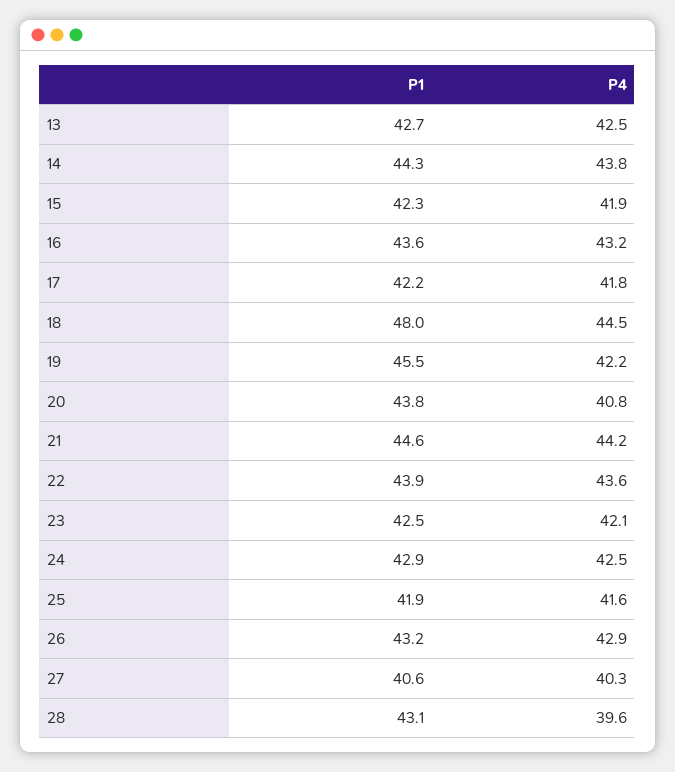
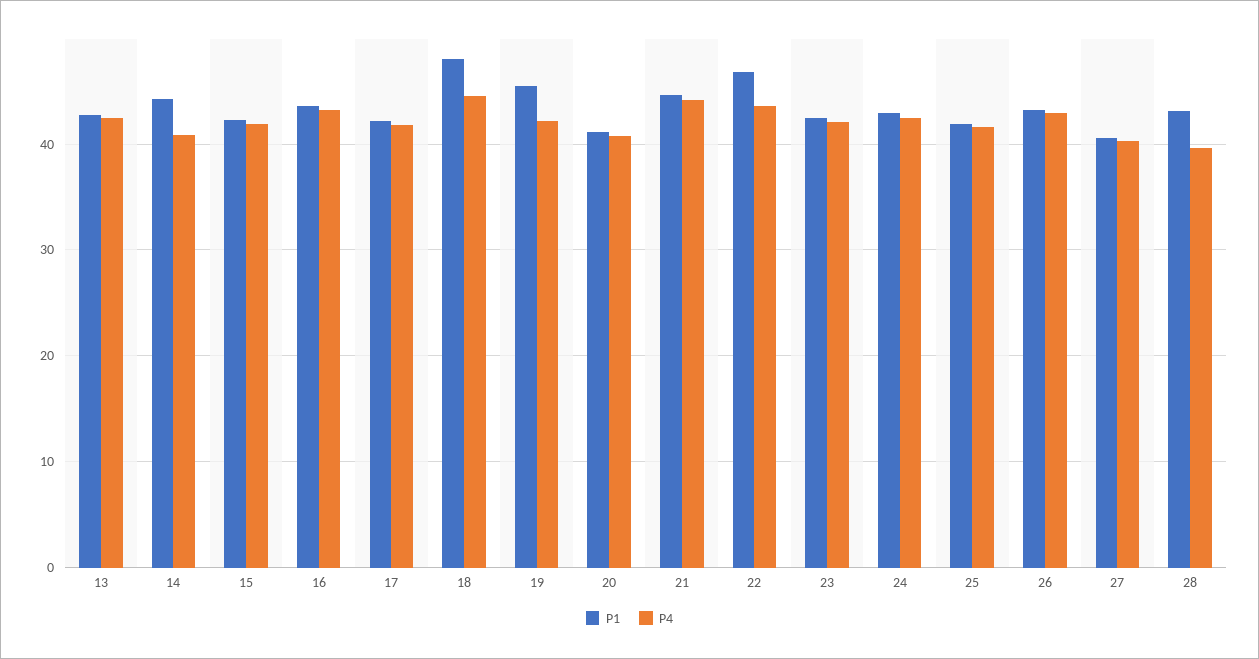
  {
    "P1": {
      "13": 42.7,
      "14": 44.3,
      "15": 42.3,
      "16": 43.6,
      "17": 42.2,
      "18": 48,
      "19": 45.5,
-     "20": 43.8,
+     "20": 41,
      "21": 44.6,
-     "22": 43.9,
+     "22": 47,
      "23": 42.5,
      "24": 42.9,
      "25": 41.9,
      "26": 43.2,
      "27": 40.6,
      "28": 43.1
    },
    "P4": {
      "13": 42.5,
-     "14": 43.8,
+     "14": 41,
      "15": 41.9,
      "16": 43.2,
      "17": 41.8,
      "18": 44.5,
      "19": 42.2,
      "20": 40.8,
      "21": 44.2,
      "22": 43.6,
      "23": 42.1,
      "24": 42.5,
      "25": 41.6,
      "26": 42.9,
      "27": 40.3,
      "28": 39.6
    }
  }

